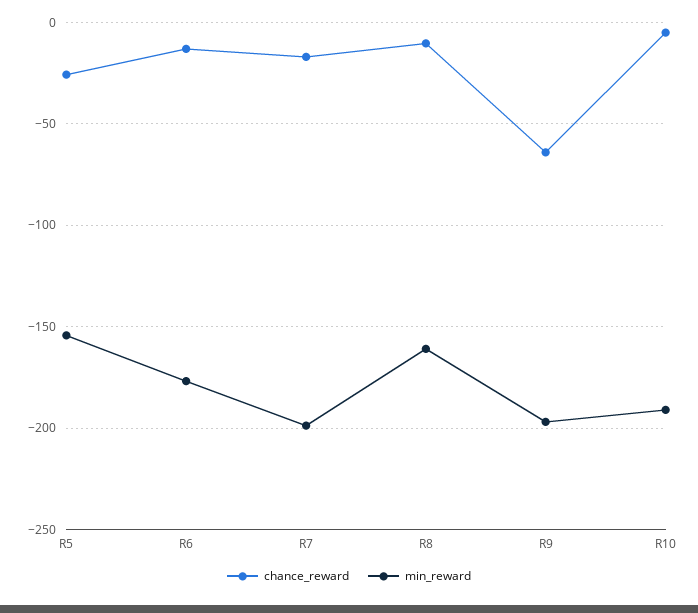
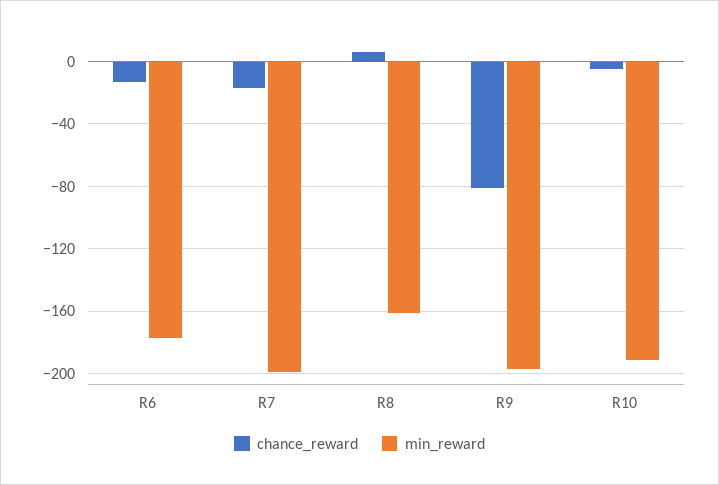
  {
    "chance_reward": {
-     "R5": -25,
      "R6": -15,
      "R7": -15,
-     "R8": -10,
+     "R8": 5,
-     "R9": -65,
+     "R9": -80,
      "R10": -5
    },
    "min_reward": {
-     "R5": -155,
      "R6": -175,
      "R7": -200,
      "R8": -160,
      "R9": -195,
      "R10": -190
    }
  }

